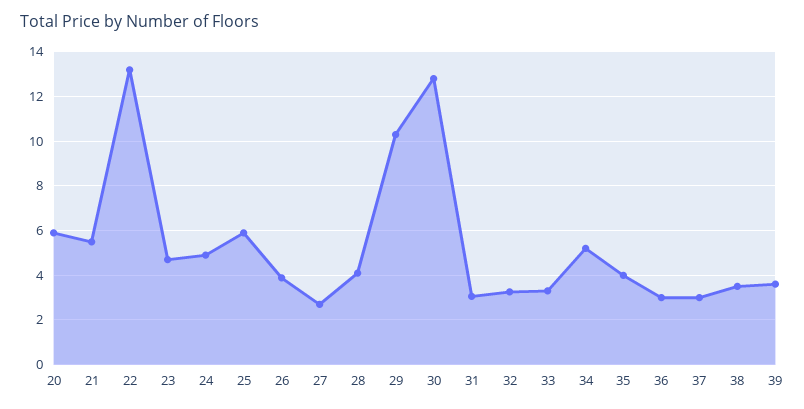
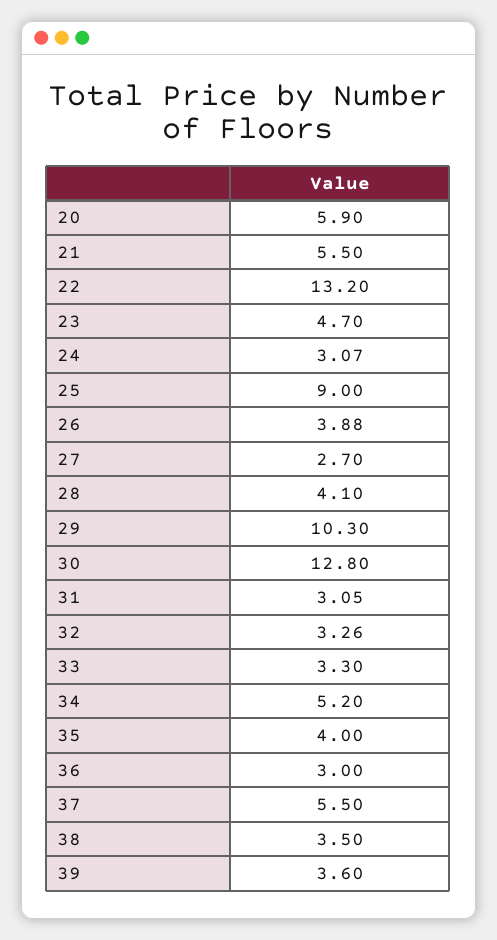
  {
    "20": 5.9,
    "21": 5.5,
    "22": 13.2,
    "23": 4.7,
-   "24": 5,
+   "24": 3.07,
-   "25": 6,
+   "25": 9,
    "26": 3.88,
    "27": 2.7,
    "28": 4.1,
    "29": 10.3,
    "30": 12.8,
    "31": 3.05,
    "32": 3.26,
    "33": 3.3,
    "34": 5.2,
    "35": 4,
    "36": 3,
-   "37": 3,
+   "37": 5.5,
    "38": 3.5,
    "39": 3.6
  }

